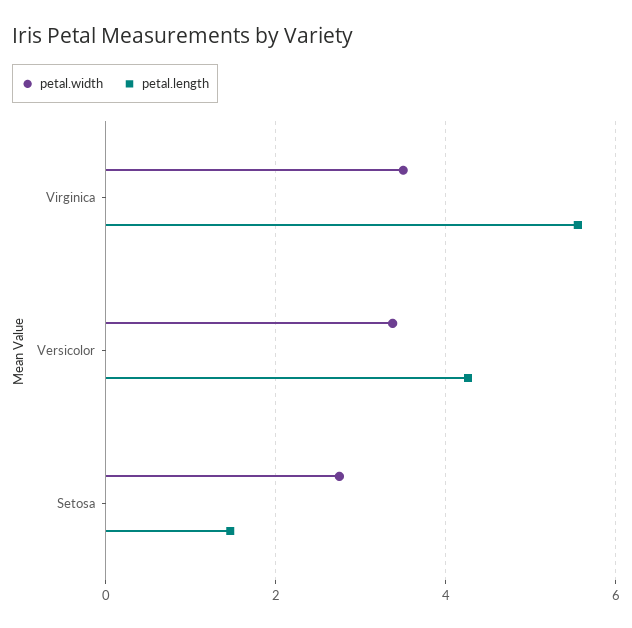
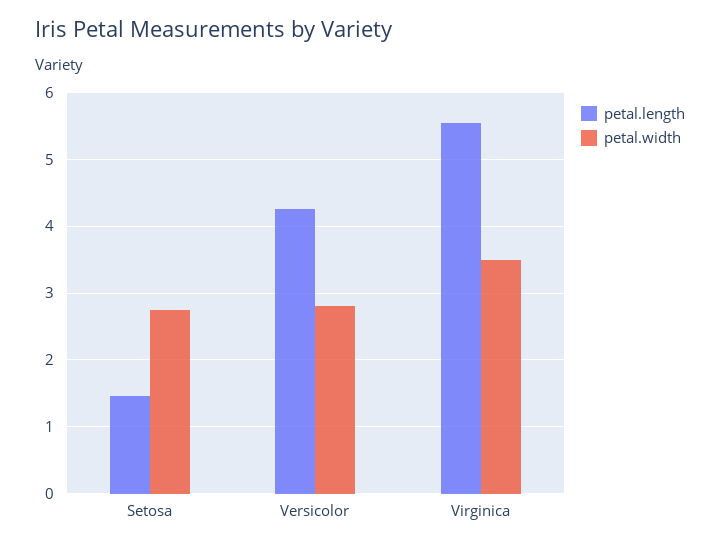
  {
    "petal.width": {
      "Virginica": 3.5,
-     "Versicolor": 3.4,
+     "Versicolor": 2.8,
      "Setosa": 2.7
    },
    "petal.length": {
      "Virginica": 5.6,
      "Versicolor": 4.3,
      "Setosa": 1.5
    }
  }

